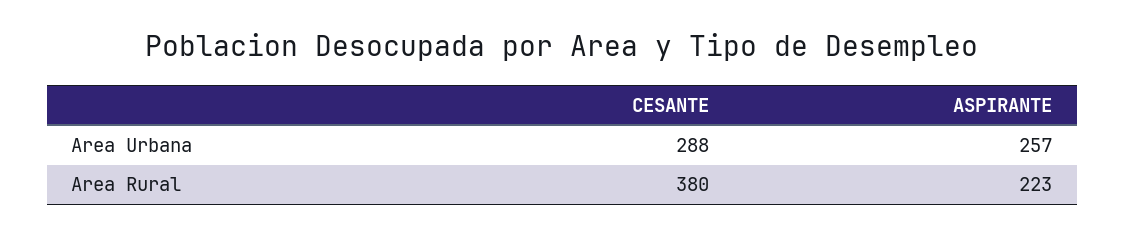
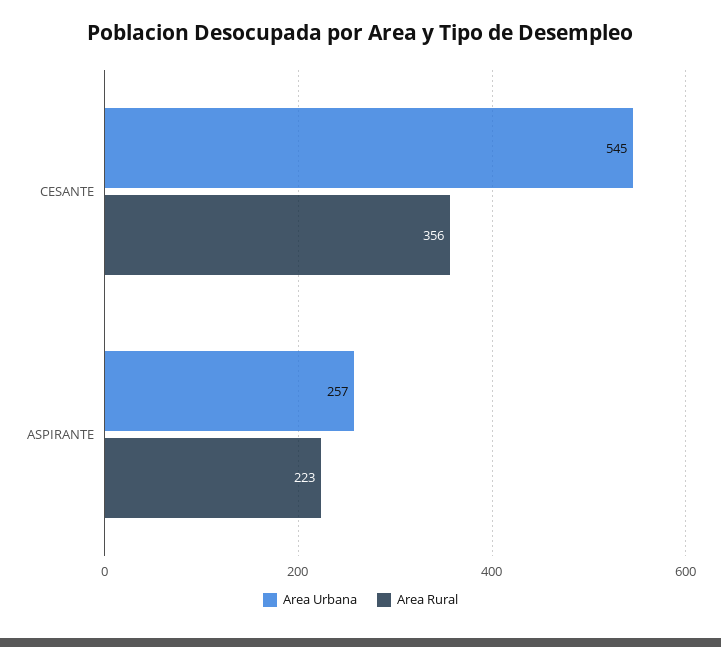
  {
    "Area Urbana": {
-     "CESANTE": 288,
+     "CESANTE": 545,
      "ASPIRANTE": 257
    },
    "Area Rural": {
-     "CESANTE": 380,
+     "CESANTE": 356,
      "ASPIRANTE": 223
    }
  }

